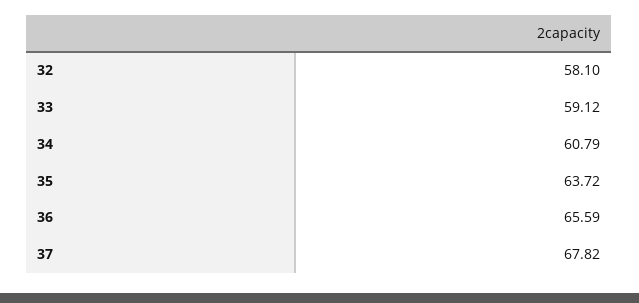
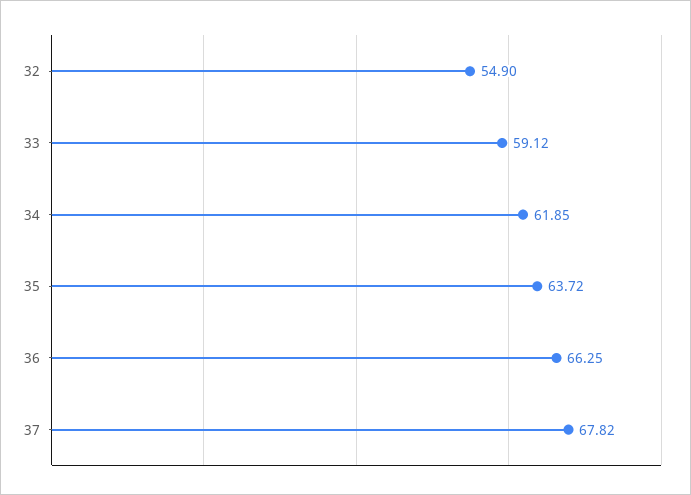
  {
-   "32": 58.1,
+   "32": 54.9,
    "33": 59.12,
-   "34": 60.79,
+   "34": 61.85,
    "35": 63.72,
-   "36": 65.59,
+   "36": 66.25,
    "37": 67.82
  }

